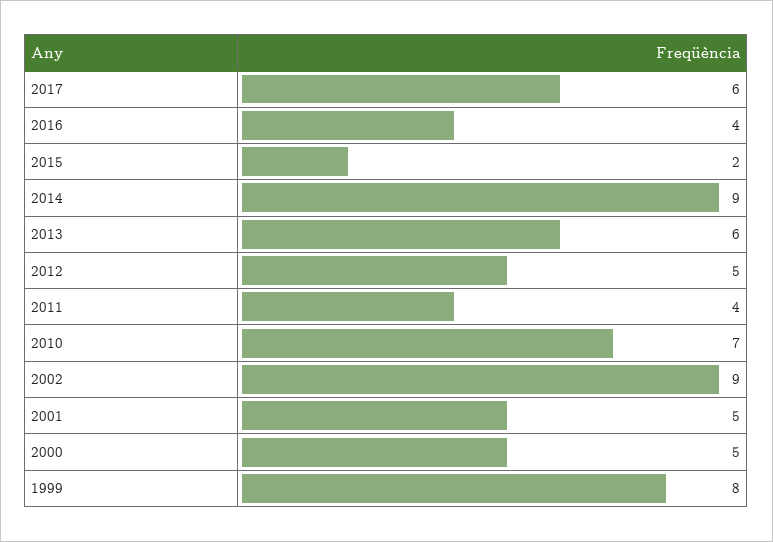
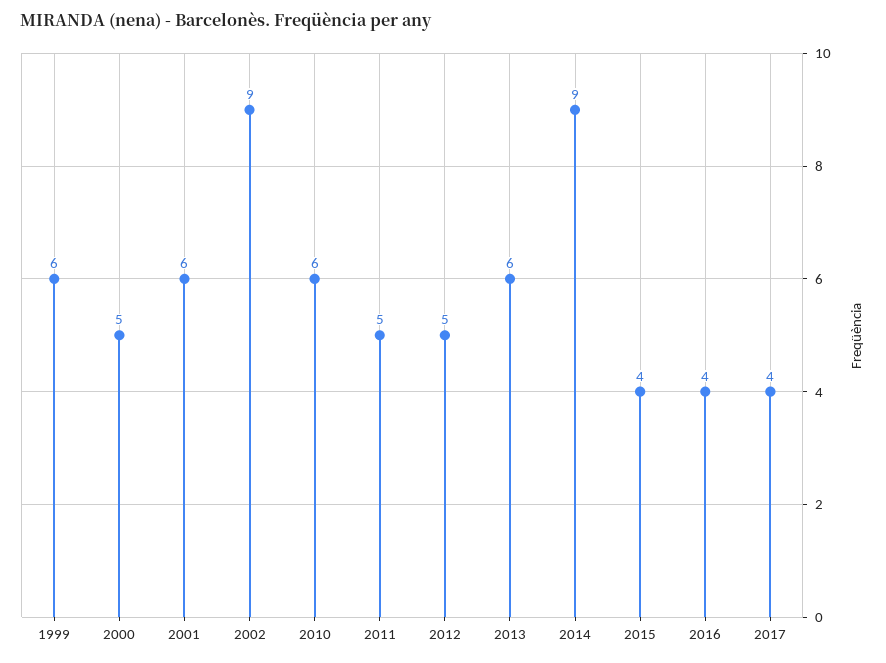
  {
-   "2017": 6,
+   "2017": 4,
    "2016": 4,
-   "2015": 2,
+   "2015": 4,
    "2014": 9,
    "2013": 6,
    "2012": 5,
-   "2011": 4,
+   "2011": 5,
-   "2010": 7,
+   "2010": 6,
    "2002": 9,
-   "2001": 5,
+   "2001": 6,
    "2000": 5,
-   "1999": 8
+   "1999": 6
  }

